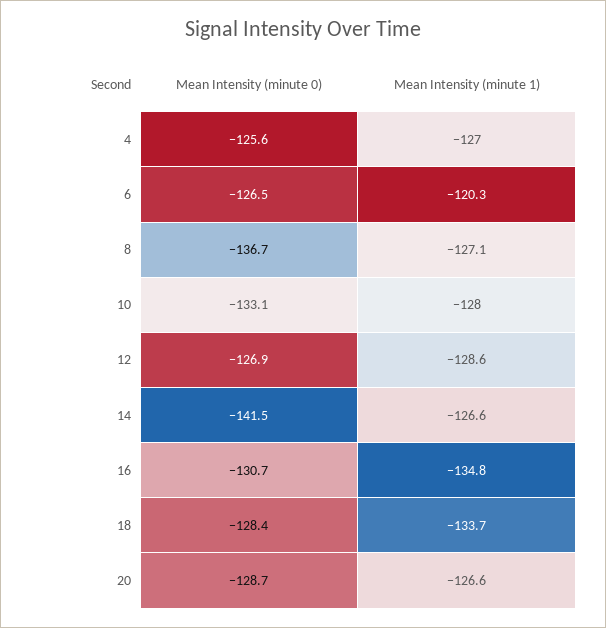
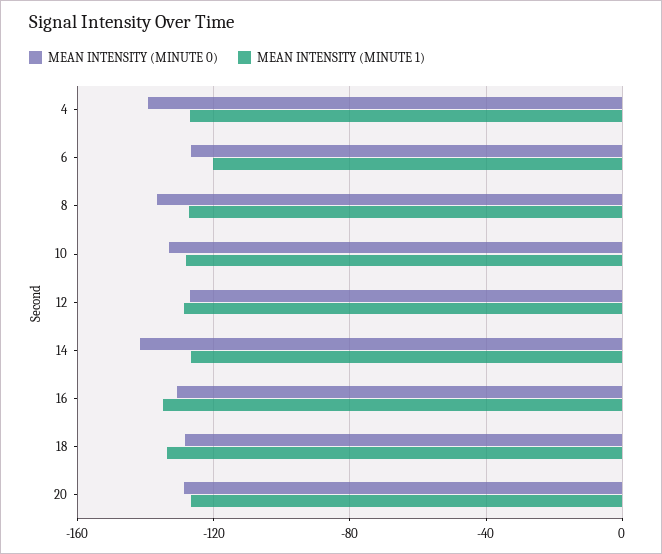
  {
    "Mean Intensity (minute 0)": {
-     "4": -125.6,
+     "4": -140,
      "6": -126.5,
      "8": -136.7,
      "10": -133.1,
      "12": -126.9,
      "14": -141.5,
      "16": -130.7,
      "18": -128.4,
      "20": -128.7
    },
    "Mean Intensity (minute 1)": {
      "4": -127,
      "6": -120.3,
      "8": -127.1,
      "10": -128,
      "12": -128.6,
      "14": -126.6,
      "16": -134.8,
      "18": -133.7,
      "20": -126.6
    }
  }

